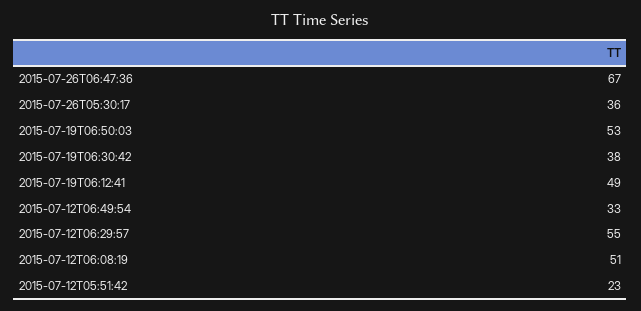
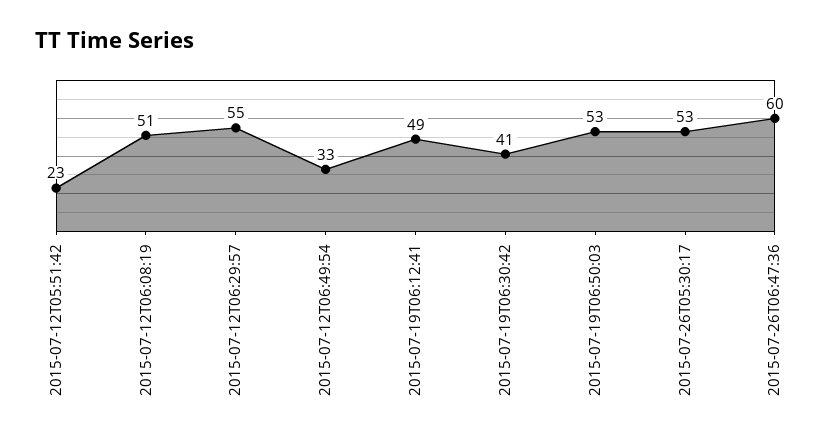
  {
-   "2015-07-26T06:47:36": 67,
+   "2015-07-26T06:47:36": 60,
-   "2015-07-26T05:30:17": 36,
+   "2015-07-26T05:30:17": 53,
    "2015-07-19T06:50:03": 53,
-   "2015-07-19T06:30:42": 38,
+   "2015-07-19T06:30:42": 41,
    "2015-07-19T06:12:41": 49,
    "2015-07-12T06:49:54": 33,
    "2015-07-12T06:29:57": 55,
    "2015-07-12T06:08:19": 51,
    "2015-07-12T05:51:42": 23
  }

